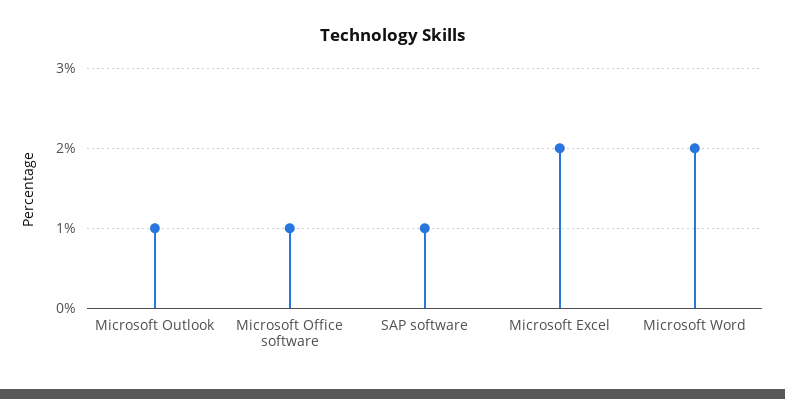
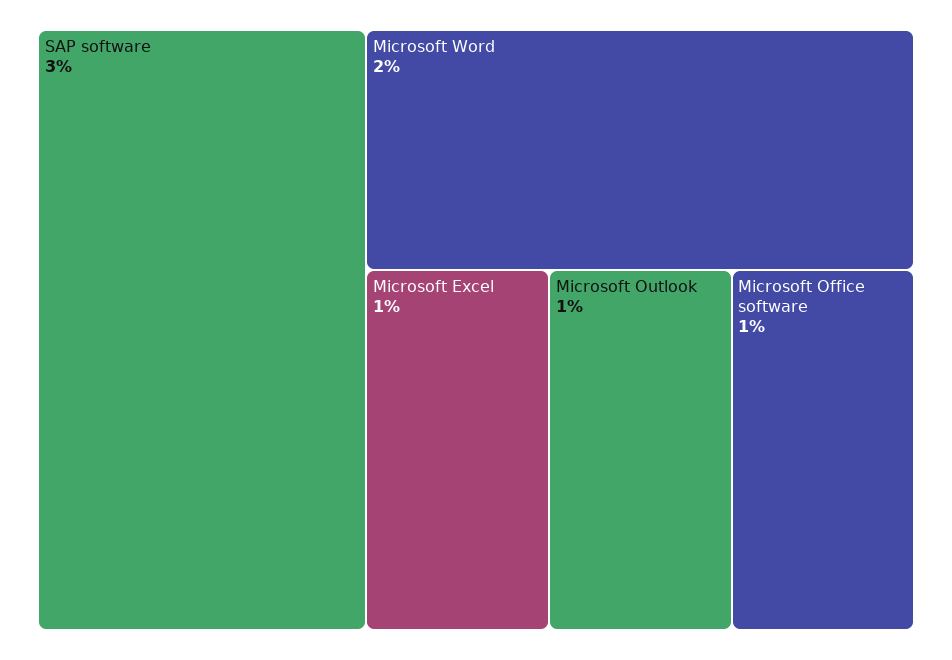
  {
    "Microsoft Outlook": 1,
    "Microsoft Office software": 1,
-   "SAP software": 1,
+   "SAP software": 3,
-   "Microsoft Excel": 2,
+   "Microsoft Excel": 1,
    "Microsoft Word": 2
  }

